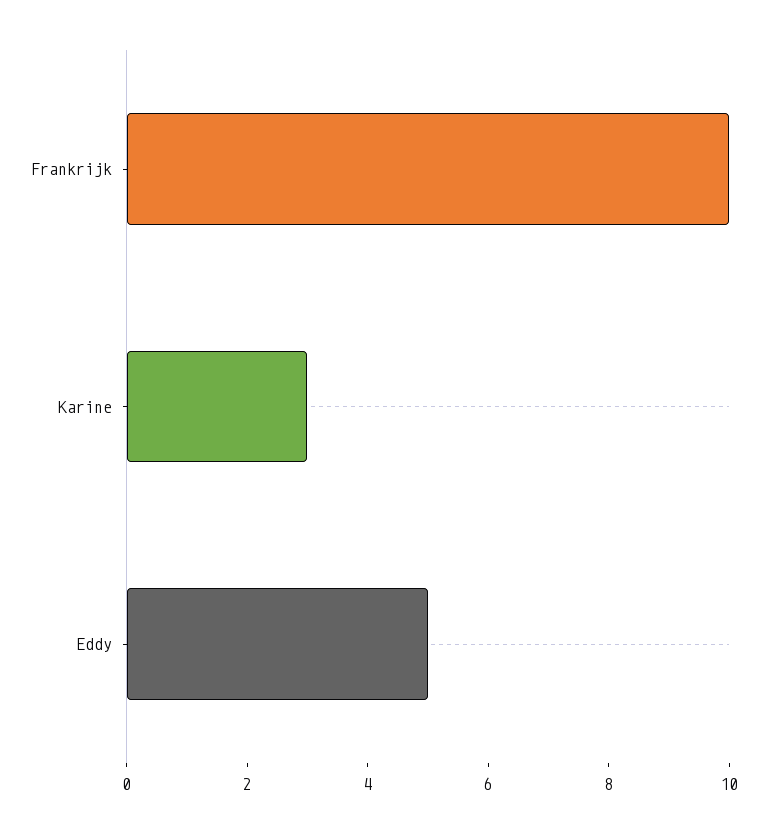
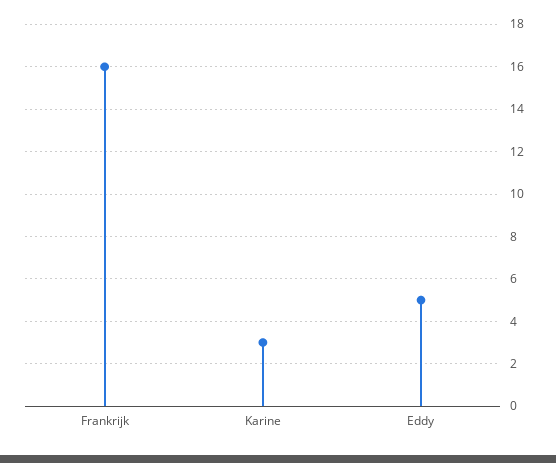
  {
-   "Frankrijk": 10,
+   "Frankrijk": 16,
    "Karine": 3,
    "Eddy": 5
  }

